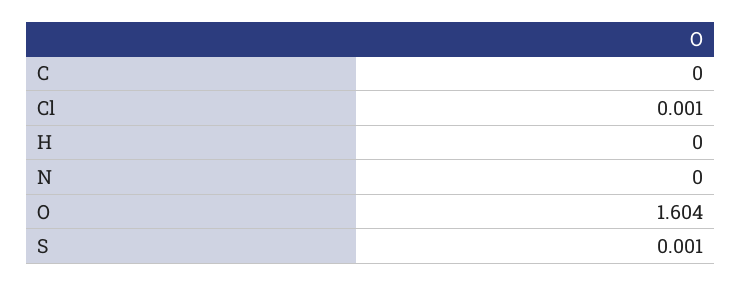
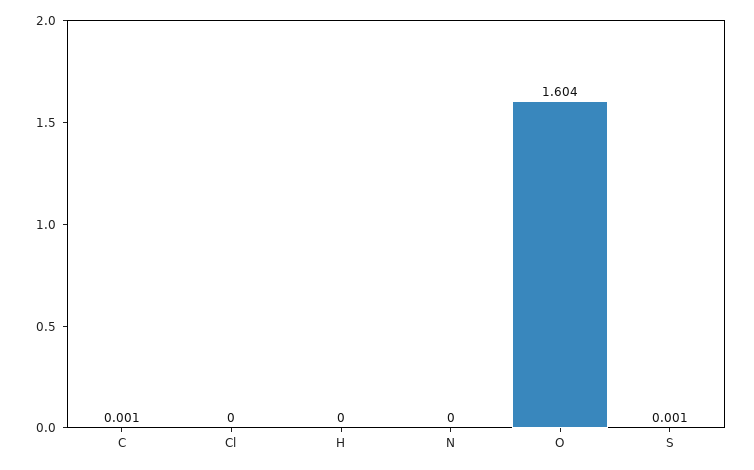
  {
-   "C": 0,
+   "C": 0.001,
-   "Cl": 0.001,
+   "Cl": 0,
    "H": 0,
    "N": 0,
    "O": 1.604,
    "S": 0.001
  }

